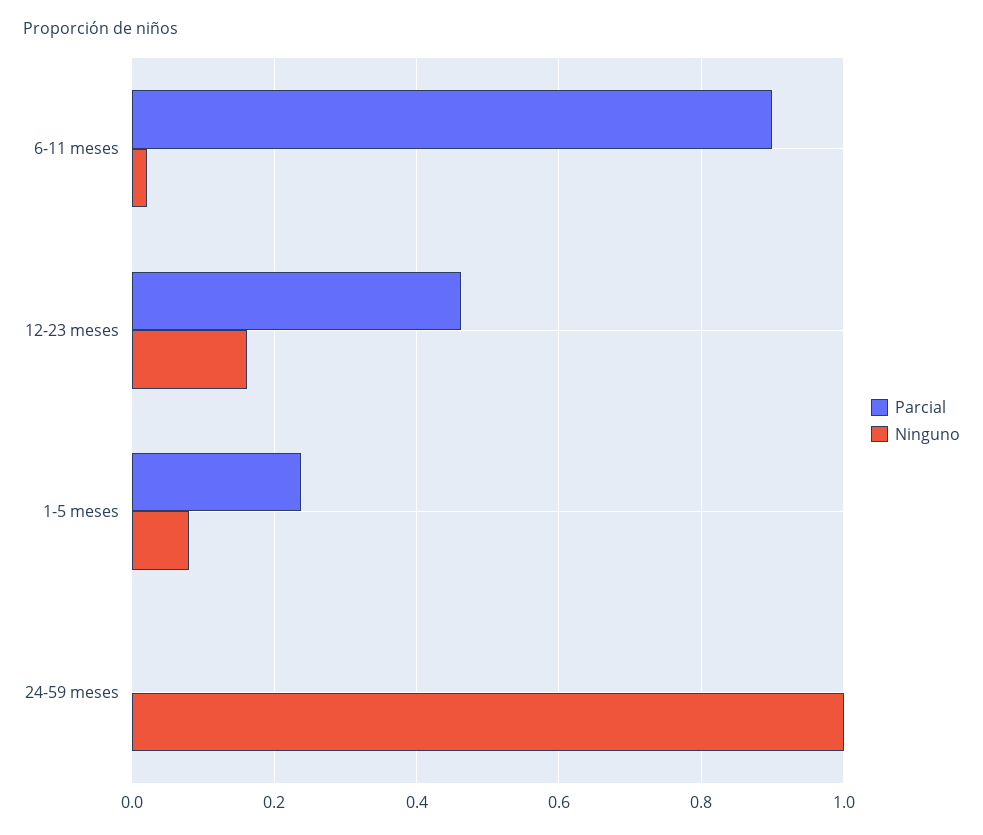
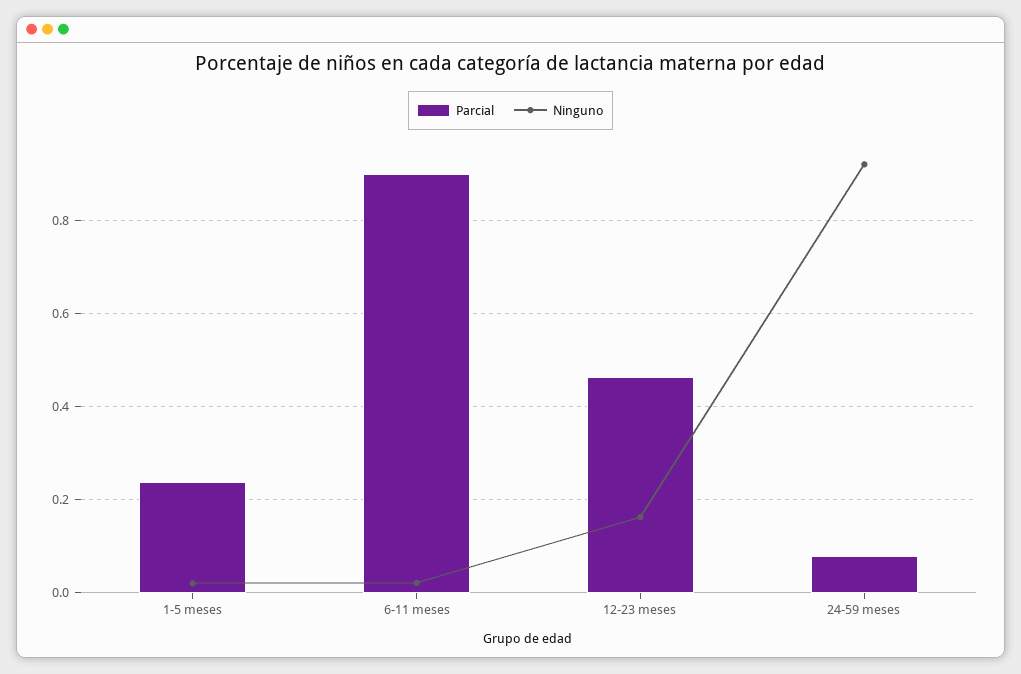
  {
    "Parcial": {
      "6-11 meses": 0.9,
      "12-23 meses": 0.46,
      "1-5 meses": 0.24,
-     "24-59 meses": 0
+     "24-59 meses": 0.08
    },
    "Ninguno": {
      "6-11 meses": 0.02,
      "12-23 meses": 0.16,
-     "1-5 meses": 0.08,
+     "1-5 meses": 0.02,
-     "24-59 meses": 1
+     "24-59 meses": 0.92
    }
  }

